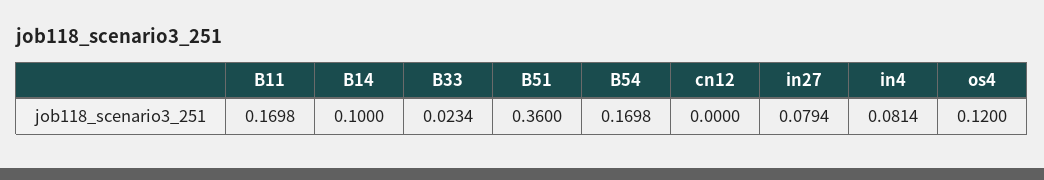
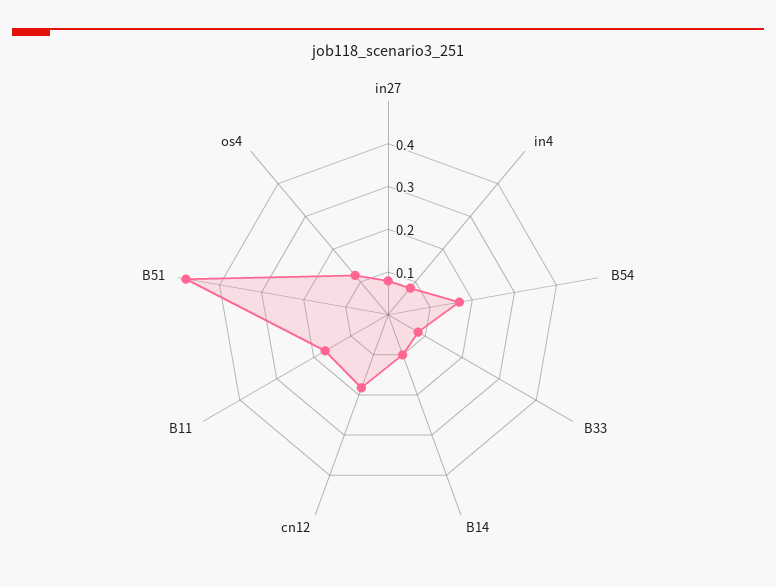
  {
    "B11": 0.1698,
    "B14": 0.1,
-   "B33": 0.0234,
+   "B33": 0.08,
-   "B51": 0.36,
+   "B51": 0.48,
    "B54": 0.1698,
-   "cn12": 0,
+   "cn12": 0.18,
    "in27": 0.0794,
    "in4": 0.0814,
    "os4": 0.12
  }

